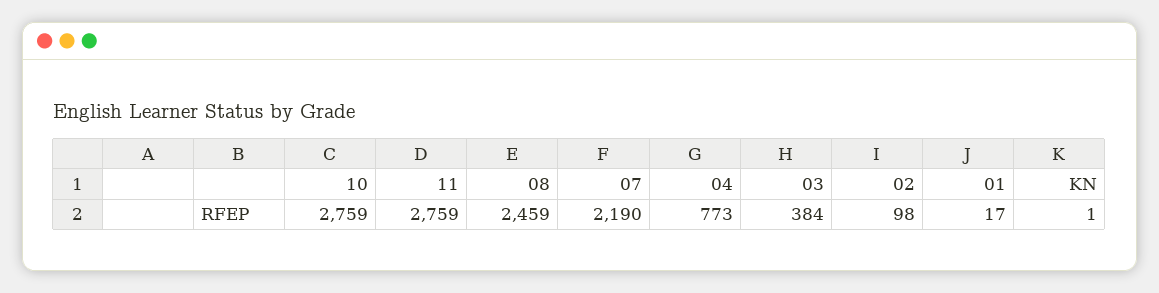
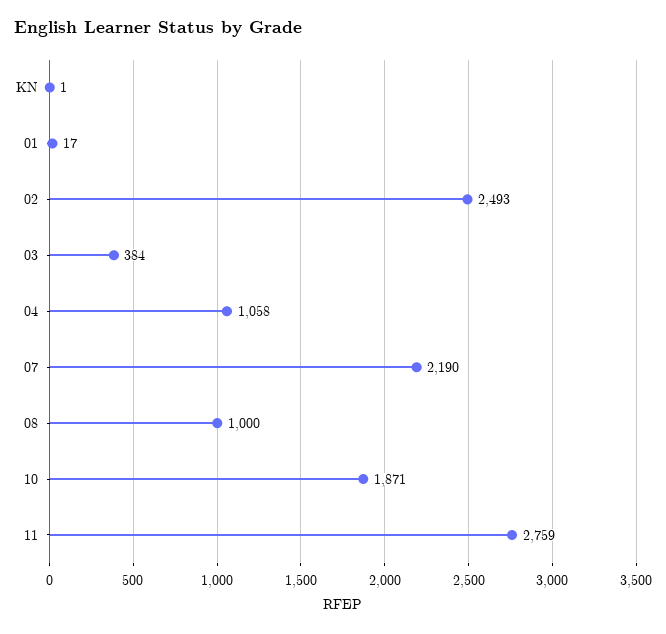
  {
-   "10": 2759,
+   "10": 1871,
    "11": 2759,
-   "08": 2459,
+   "08": 1000,
    "07": 2190,
-   "04": 773,
+   "04": 1058,
    "03": 384,
-   "02": 98,
+   "02": 2493,
    "01": 17,
    "KN": 1
  }

